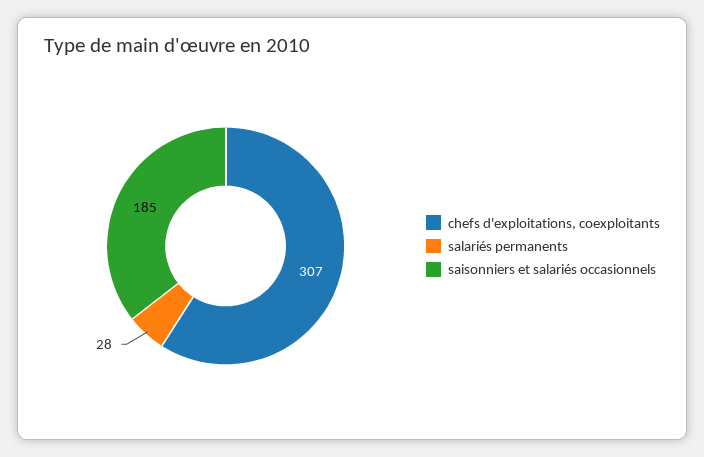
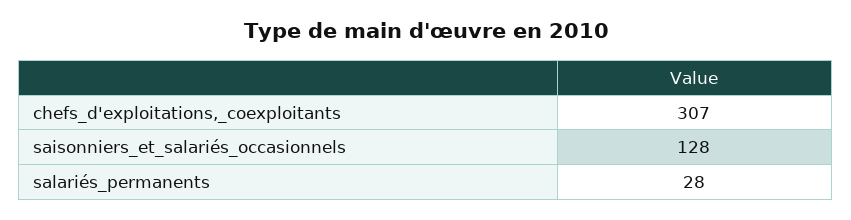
  {
    "chefs d'exploitations, coexploitants": 307,
    "salariés permanents": 28,
-   "saisonniers et salariés occasionnels": 185
+   "saisonniers et salariés occasionnels": 128
  }

